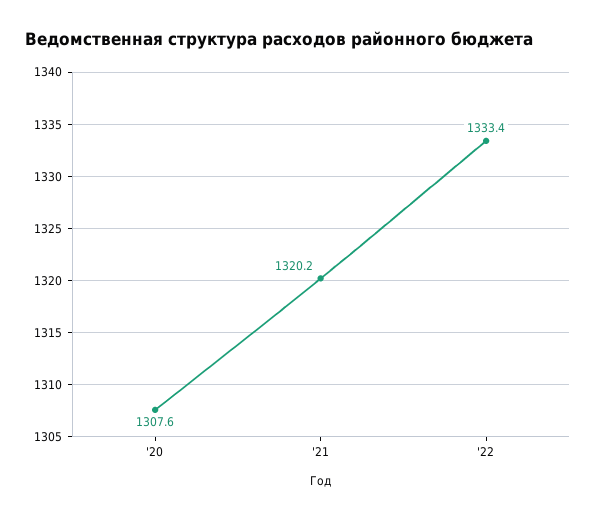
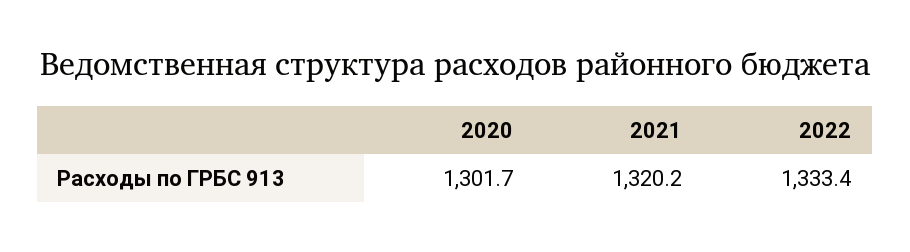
  {
-   "'20": 1307.6,
+   "'20": 1301.7,
    "'21": 1320.2,
    "'22": 1333.4
  }

